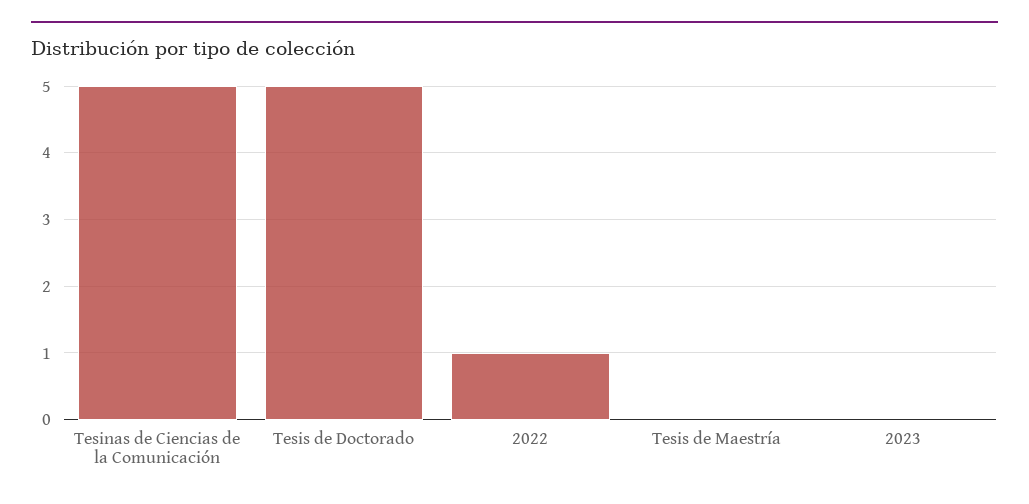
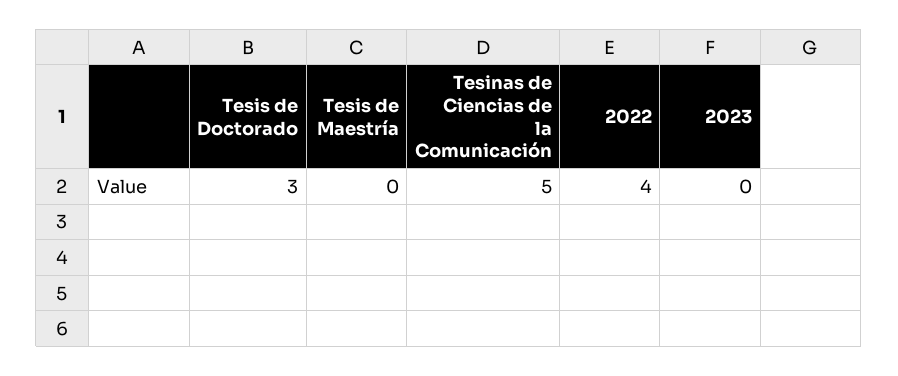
  {
    "Tesinas de Ciencias de la Comunicación": 5,
-   "Tesis de Doctorado": 5,
+   "Tesis de Doctorado": 3,
-   "2022": 1,
+   "2022": 4,
    "Tesis de Maestría": 0,
    "2023": 0
  }

